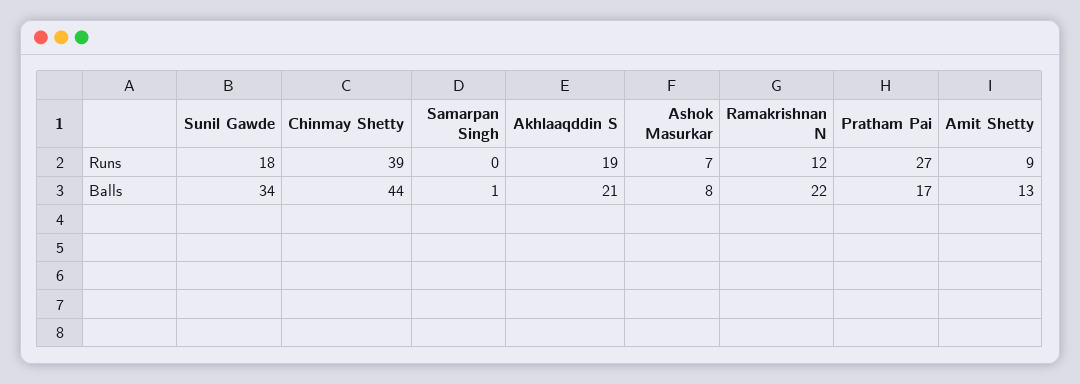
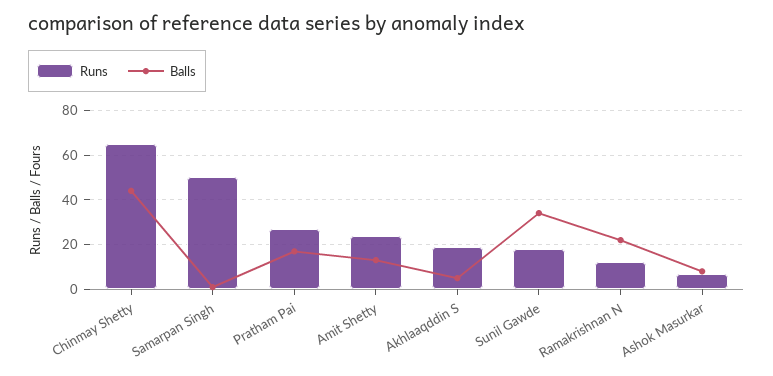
  {
    "Runs": {
      "Sunil Gawde": 18,
-     "Chinmay Shetty": 39,
+     "Chinmay Shetty": 65,
-     "Samarpan Singh": 0,
+     "Samarpan Singh": 50,
      "Akhlaaqddin S": 19,
      "Ashok Masurkar": 7,
      "Ramakrishnan N": 12,
      "Pratham Pai": 27,
-     "Amit Shetty": 9
+     "Amit Shetty": 25
    },
    "Balls": {
      "Sunil Gawde": 34,
      "Chinmay Shetty": 44,
      "Samarpan Singh": 1,
-     "Akhlaaqddin S": 21,
+     "Akhlaaqddin S": 5,
      "Ashok Masurkar": 8,
      "Ramakrishnan N": 22,
      "Pratham Pai": 17,
      "Amit Shetty": 13
    }
  }

